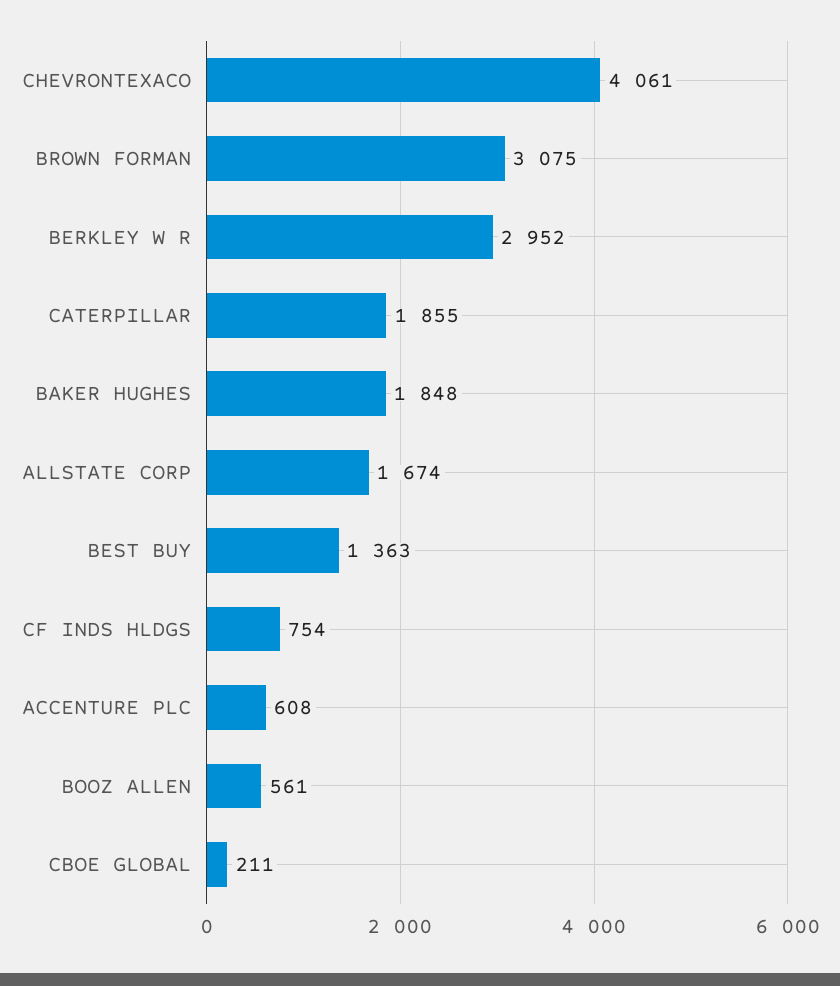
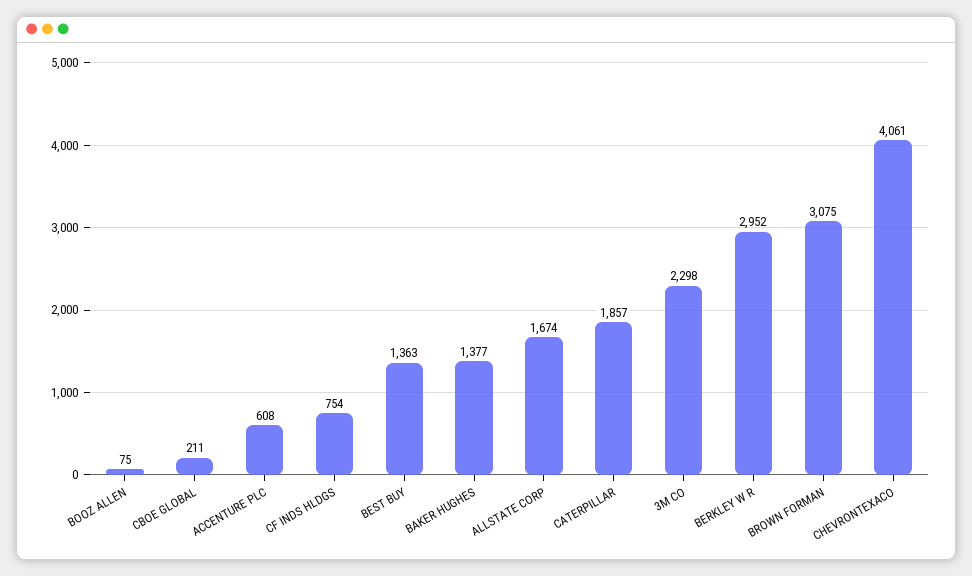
  {
    "CHEVRONTEXACO": 4061,
    "BROWN FORMAN": 3075,
    "BERKLEY W R": 2952,
-   "CATERPILLAR": 1855,
+   "CATERPILLAR": 1857,
-   "BAKER HUGHES": 1848,
+   "BAKER HUGHES": 1377,
    "ALLSTATE CORP": 1674,
    "BEST BUY": 1363,
    "CF INDS HLDGS": 754,
    "ACCENTURE PLC": 608,
-   "BOOZ ALLEN": 561,
+   "BOOZ ALLEN": 75,
-   "CBOE GLOBAL": 211
+   "CBOE GLOBAL": 211,
+   "3M CO": 2298
  }

